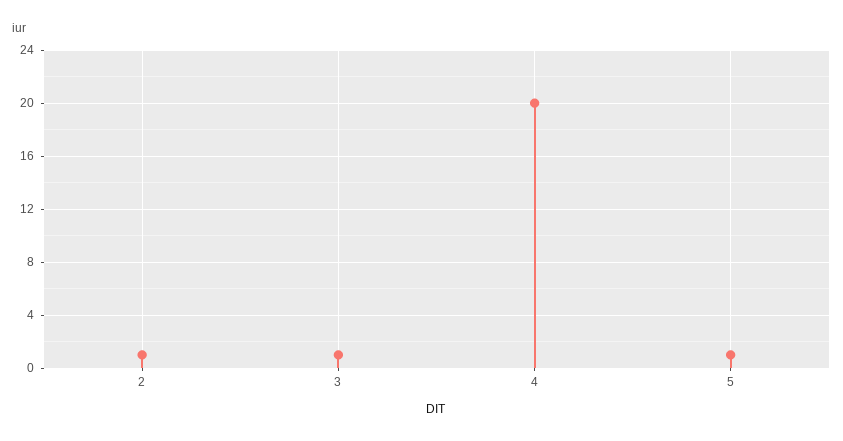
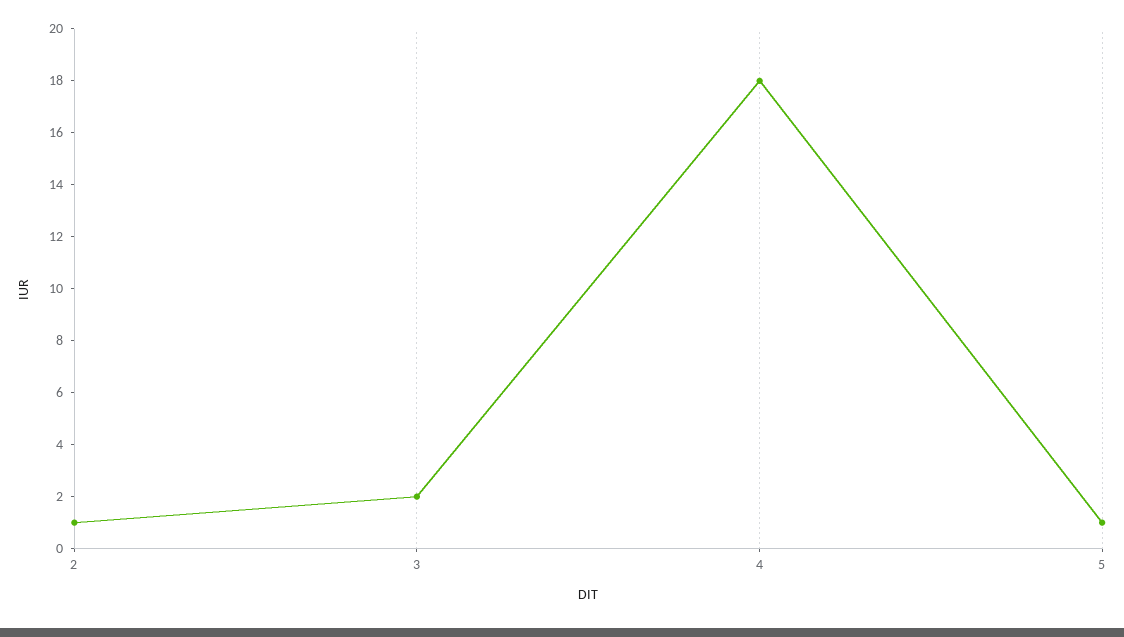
  {
    "2": 1,
-   "3": 1,
+   "3": 2,
-   "4": 20,
+   "4": 18,
    "5": 1
  }

